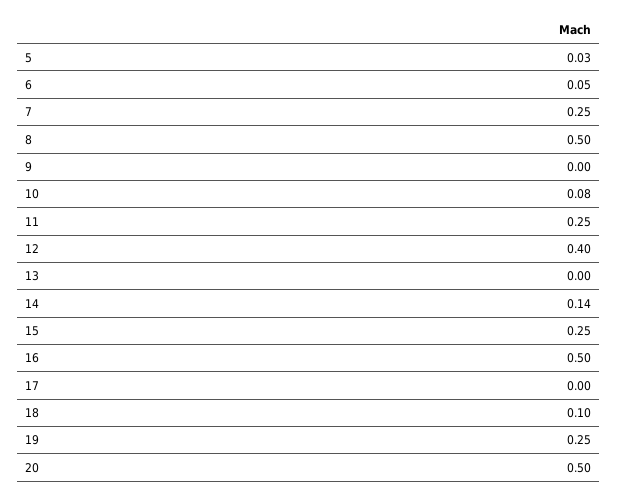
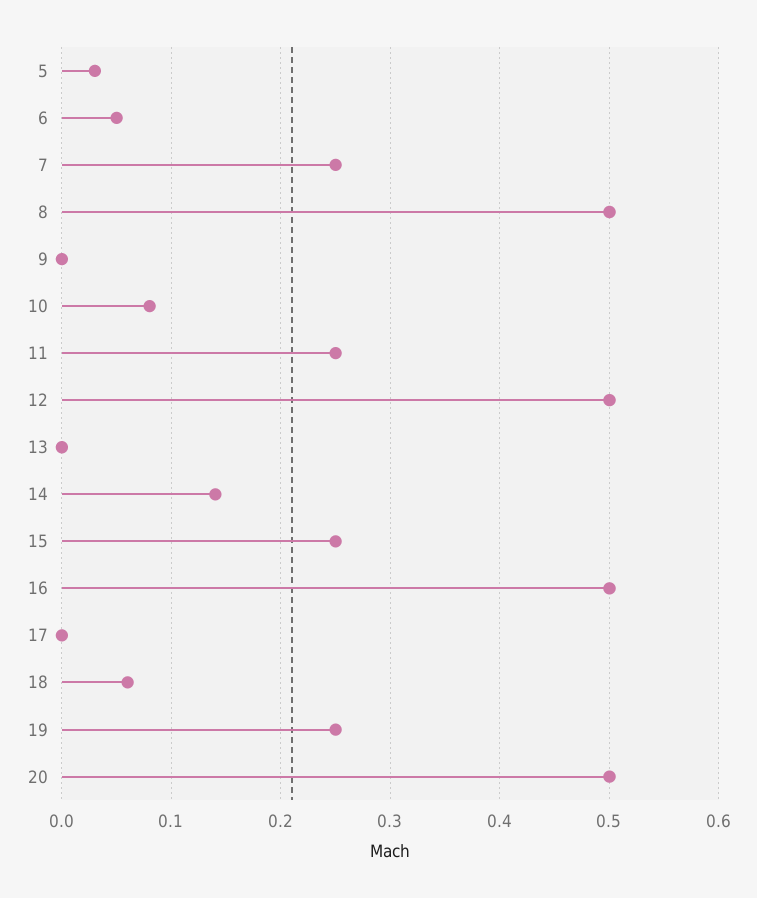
  {
    "5": 0.03,
    "6": 0.05,
    "7": 0.25,
    "8": 0.5,
    "9": 0,
    "10": 0.08,
    "11": 0.25,
-   "12": 0.4,
+   "12": 0.5,
    "13": 0,
    "14": 0.14,
    "15": 0.25,
    "16": 0.5,
    "17": 0,
-   "18": 0.1,
+   "18": 0.06,
    "19": 0.25,
    "20": 0.5
  }

